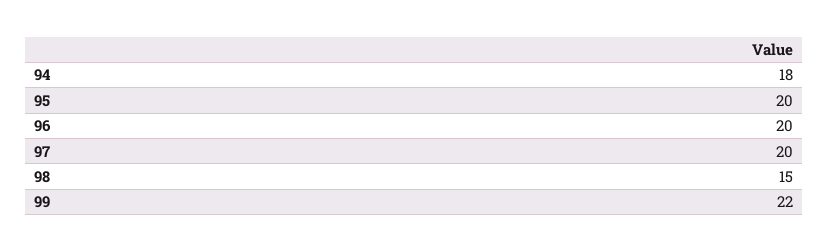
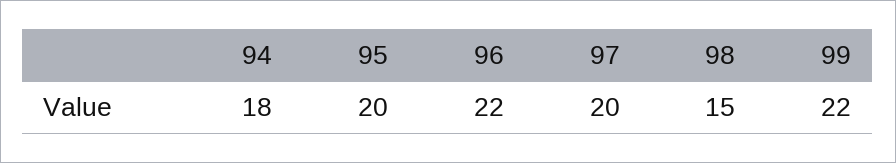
  {
    "94": 18,
    "95": 20,
-   "96": 20,
+   "96": 22,
    "97": 20,
    "98": 15,
    "99": 22
  }

